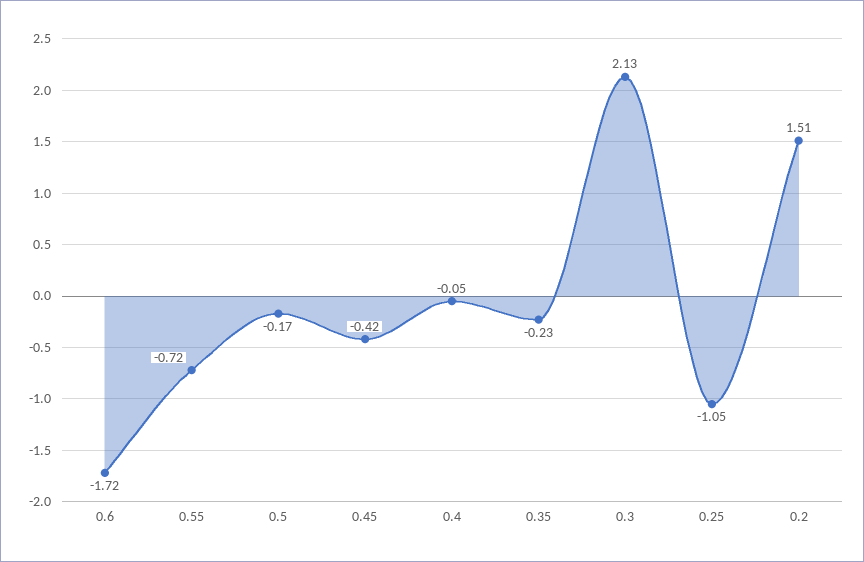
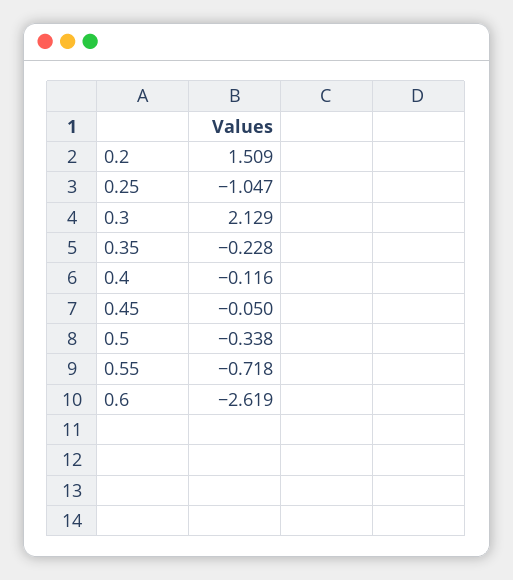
  {
-   "0.6": -1.72,
+   "0.6": -2.619,
    "0.55": -0.718,
-   "0.5": -0.17,
+   "0.5": -0.338,
-   "0.45": -0.42,
+   "0.45": -0.05,
-   "0.4": -0.05,
+   "0.4": -0.116,
    "0.35": -0.228,
    "0.3": 2.129,
    "0.25": -1.047,
    "0.2": 1.509
  }

